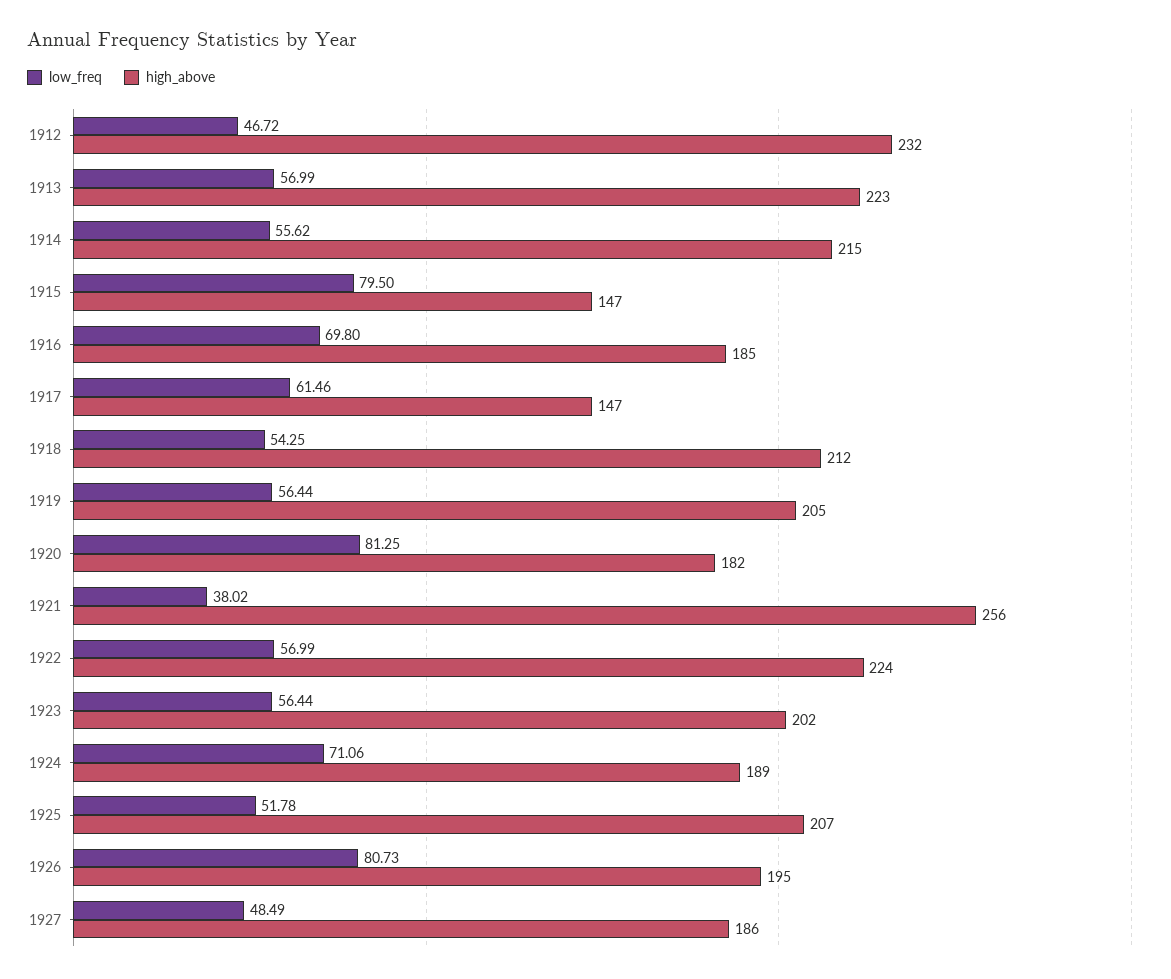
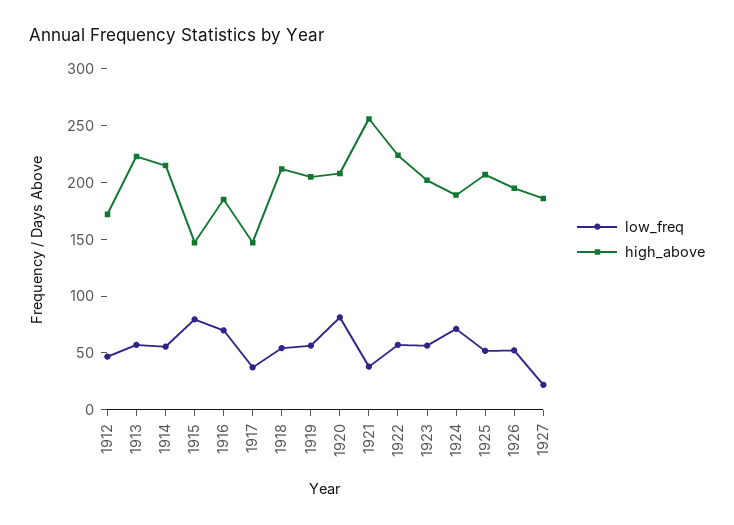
  {
    "low_freq": {
      "1912": 46.72,
      "1913": 56.99,
      "1914": 55.62,
      "1915": 79.5,
      "1916": 69.8,
-     "1917": 61.46,
+     "1917": 40,
      "1918": 54.25,
      "1919": 56.44,
      "1920": 81.25,
      "1921": 38.02,
      "1922": 56.99,
      "1923": 56.44,
      "1924": 71.06,
      "1925": 51.78,
-     "1926": 80.73,
+     "1926": 50,
-     "1927": 48.49
+     "1927": 20
    },
    "high_above": {
-     "1912": 232,
+     "1912": 170,
      "1913": 223,
      "1914": 215,
      "1915": 147,
      "1916": 185,
      "1917": 147,
      "1918": 212,
      "1919": 205,
-     "1920": 182,
+     "1920": 210,
      "1921": 256,
      "1922": 224,
      "1923": 202,
      "1924": 189,
      "1925": 207,
      "1926": 195,
      "1927": 186
    }
  }

